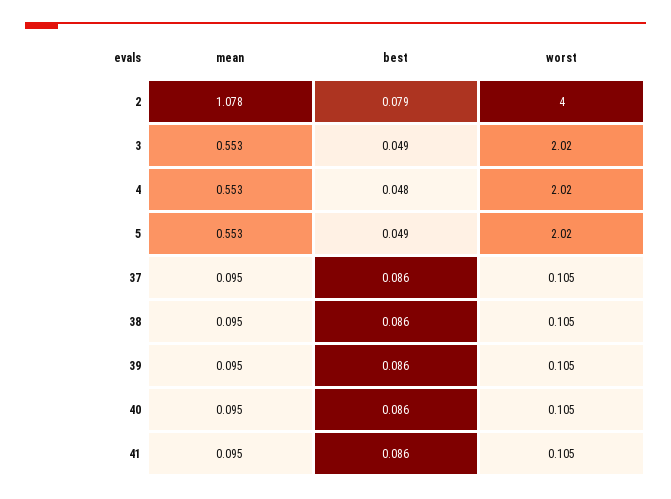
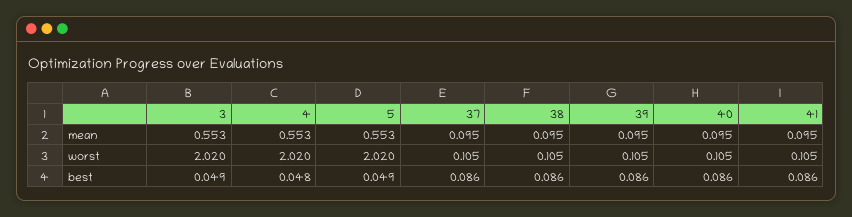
  {
    "mean": {
-     "2": 1.078,
      "3": 0.553,
      "4": 0.553,
      "5": 0.553,
      "37": 0.095,
      "38": 0.095,
      "39": 0.095,
      "40": 0.095,
      "41": 0.095
    },
    "best": {
-     "2": 0.079,
      "3": 0.049,
      "4": 0.048,
      "5": 0.049,
      "37": 0.086,
      "38": 0.086,
      "39": 0.086,
      "40": 0.086,
      "41": 0.086
    },
    "worst": {
-     "2": 4,
      "3": 2.02,
      "4": 2.02,
      "5": 2.02,
      "37": 0.105,
      "38": 0.105,
      "39": 0.105,
      "40": 0.105,
      "41": 0.105
    }
  }

